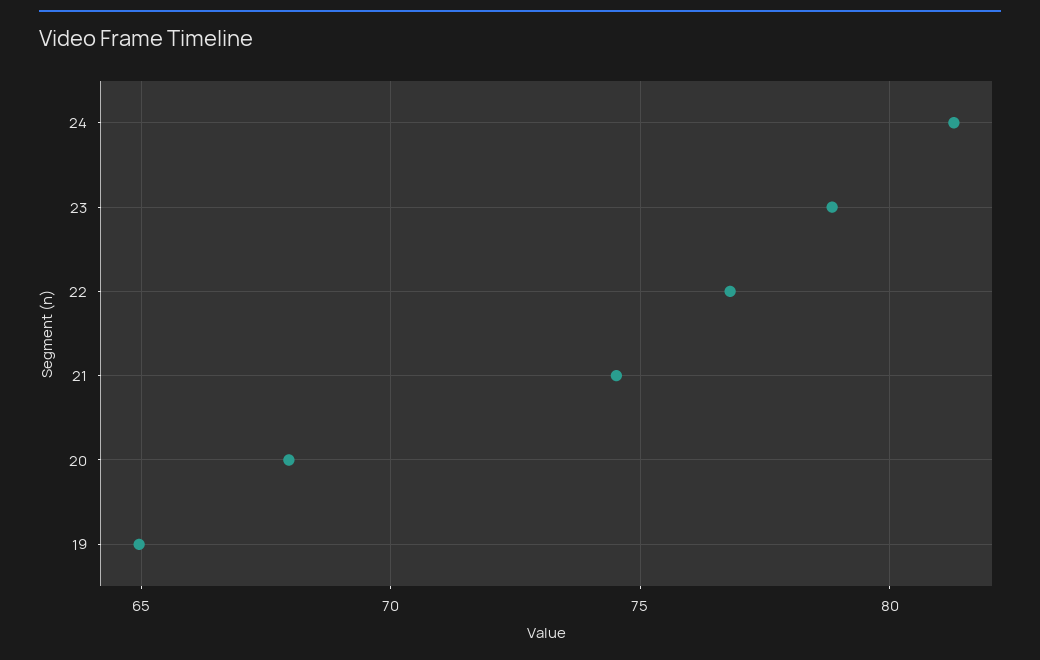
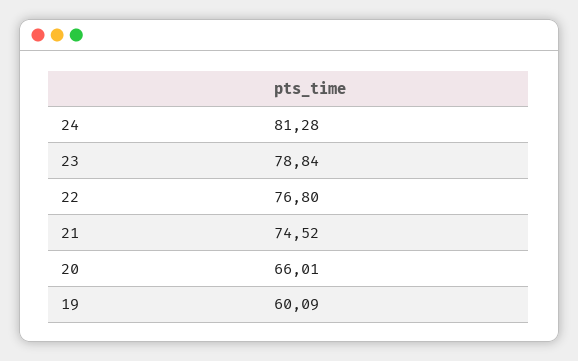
  {
    "24": 81.28,
    "23": 78.84,
    "22": 76.8,
    "21": 74.52,
-   "20": 68,
+   "20": 66.01,
-   "19": 65
+   "19": 60.09
  }

